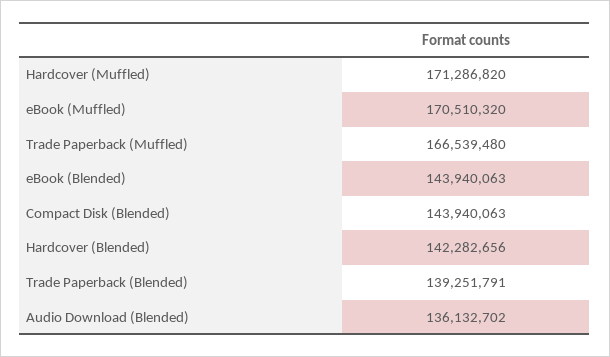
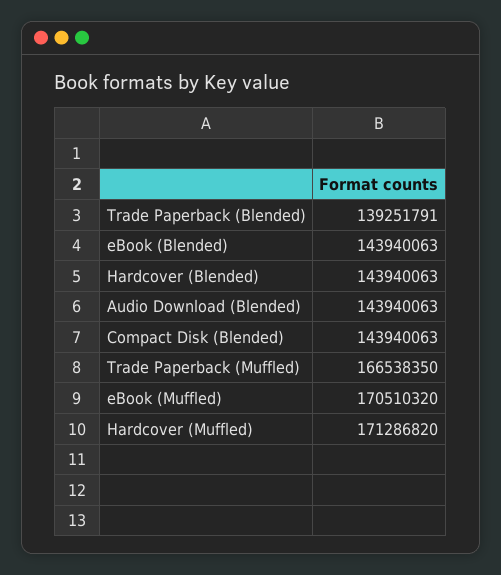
  {
    "Hardcover (Muffled)": 171286820,
    "eBook (Muffled)": 170510320,
-   "Trade Paperback (Muffled)": 166539480,
+   "Trade Paperback (Muffled)": 166538350,
    "eBook (Blended)": 143940063,
    "Compact Disk (Blended)": 143940063,
-   "Hardcover (Blended)": 142282656,
+   "Hardcover (Blended)": 143940063,
    "Trade Paperback (Blended)": 139251791,
-   "Audio Download (Blended)": 136132702
+   "Audio Download (Blended)": 143940063
  }

